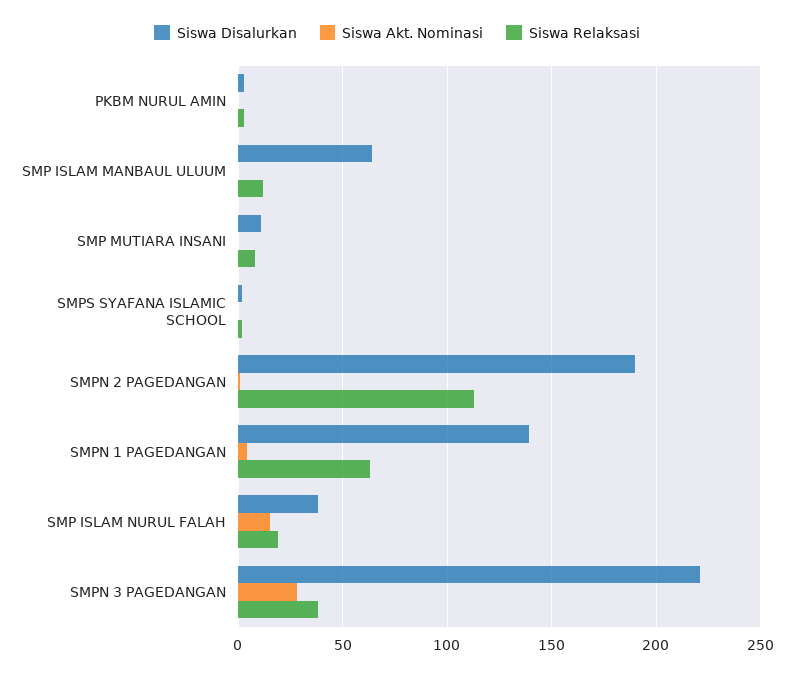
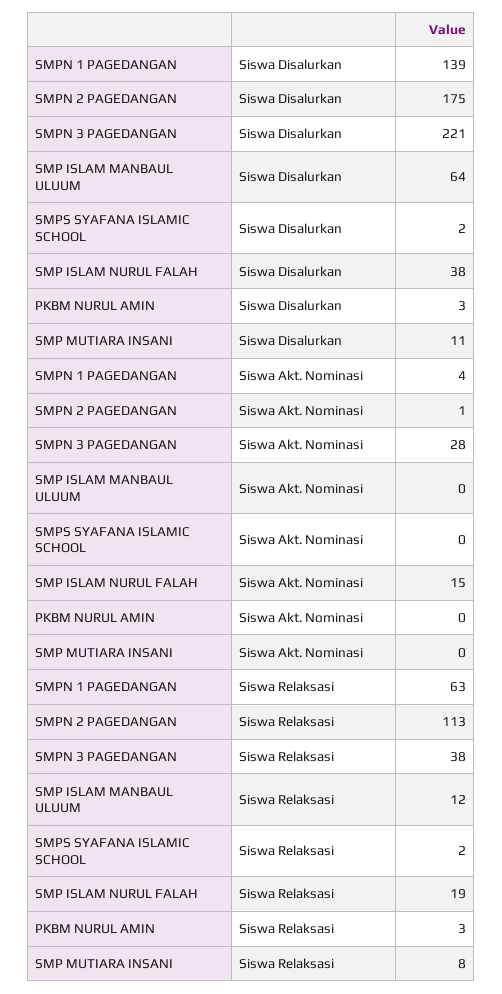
  {
    "Siswa Disalurkan": {
      "PKBM NURUL AMIN": 3,
      "SMP ISLAM MANBAUL ULUUM": 64,
      "SMP MUTIARA INSANI": 11,
      "SMPS SYAFANA ISLAMIC SCHOOL": 2,
-     "SMPN 2 PAGEDANGAN": 190,
+     "SMPN 2 PAGEDANGAN": 175,
      "SMPN 1 PAGEDANGAN": 139,
      "SMP ISLAM NURUL FALAH": 38,
      "SMPN 3 PAGEDANGAN": 221
    },
    "Siswa Akt. Nominasi": {
      "PKBM NURUL AMIN": 0,
      "SMP ISLAM MANBAUL ULUUM": 0,
      "SMP MUTIARA INSANI": 0,
      "SMPS SYAFANA ISLAMIC SCHOOL": 0,
      "SMPN 2 PAGEDANGAN": 1,
      "SMPN 1 PAGEDANGAN": 4,
      "SMP ISLAM NURUL FALAH": 15,
      "SMPN 3 PAGEDANGAN": 28
    },
    "Siswa Relaksasi": {
      "PKBM NURUL AMIN": 3,
      "SMP ISLAM MANBAUL ULUUM": 12,
      "SMP MUTIARA INSANI": 8,
      "SMPS SYAFANA ISLAMIC SCHOOL": 2,
      "SMPN 2 PAGEDANGAN": 113,
      "SMPN 1 PAGEDANGAN": 63,
      "SMP ISLAM NURUL FALAH": 19,
      "SMPN 3 PAGEDANGAN": 38
    }
  }

